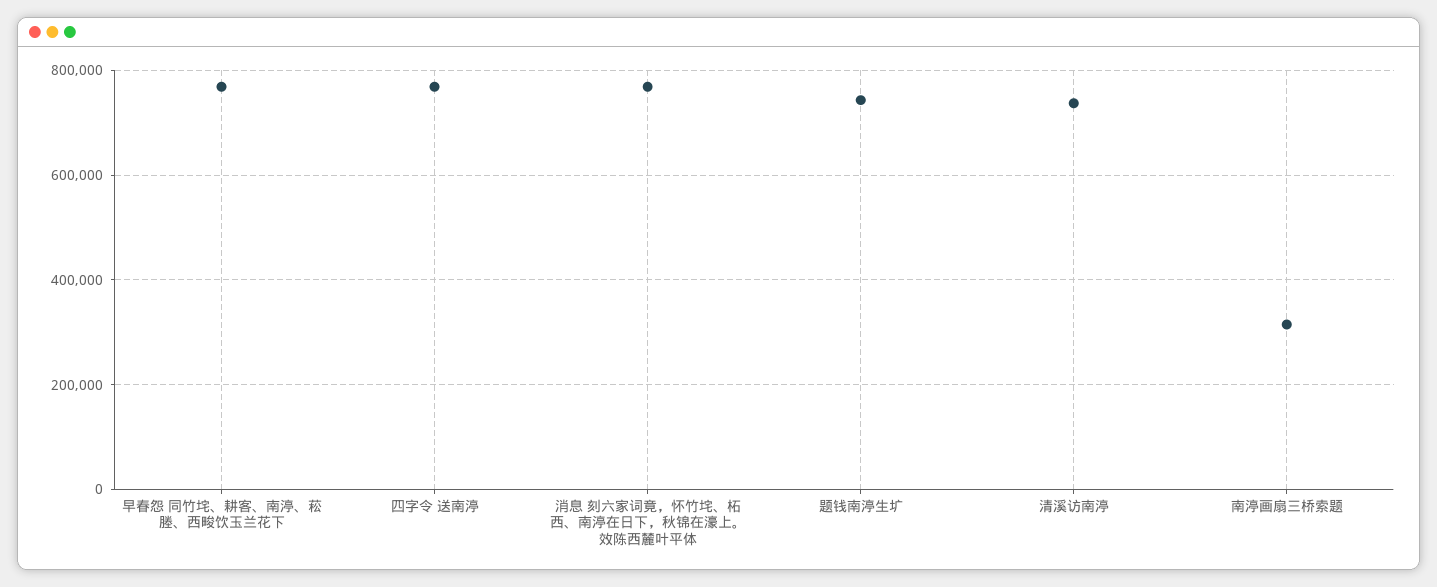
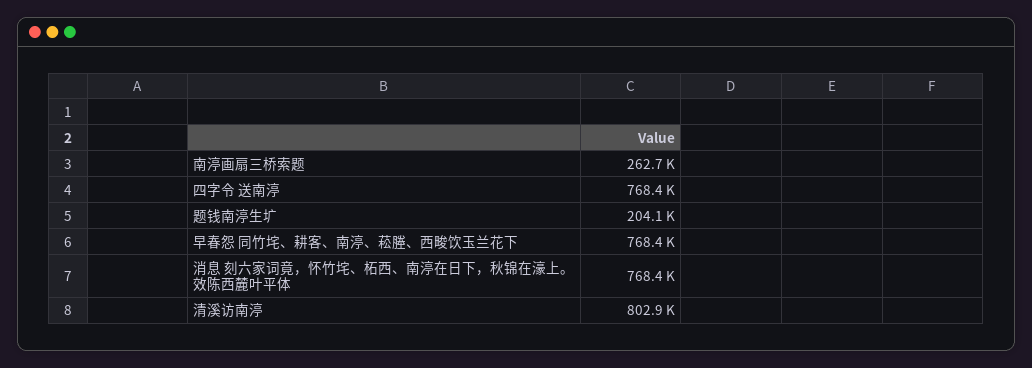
  {
    "早春怨 同竹垞、耕客、南渟、菘塍、西畯饮玉兰花下": 768400,
    "四字令 送南渟": 768400,
    "消息 刻六家词竟，怀竹垞、柘西、南渟在日下，秋锦在濠上。效陈西麓叶平体": 768400,
-   "题钱南渟生圹": 740000,
+   "题钱南渟生圹": 204100,
-   "清溪访南渟": 740000,
+   "清溪访南渟": 802900,
-   "南渟画扇三桥索题": 320000
+   "南渟画扇三桥索题": 262700
  }

